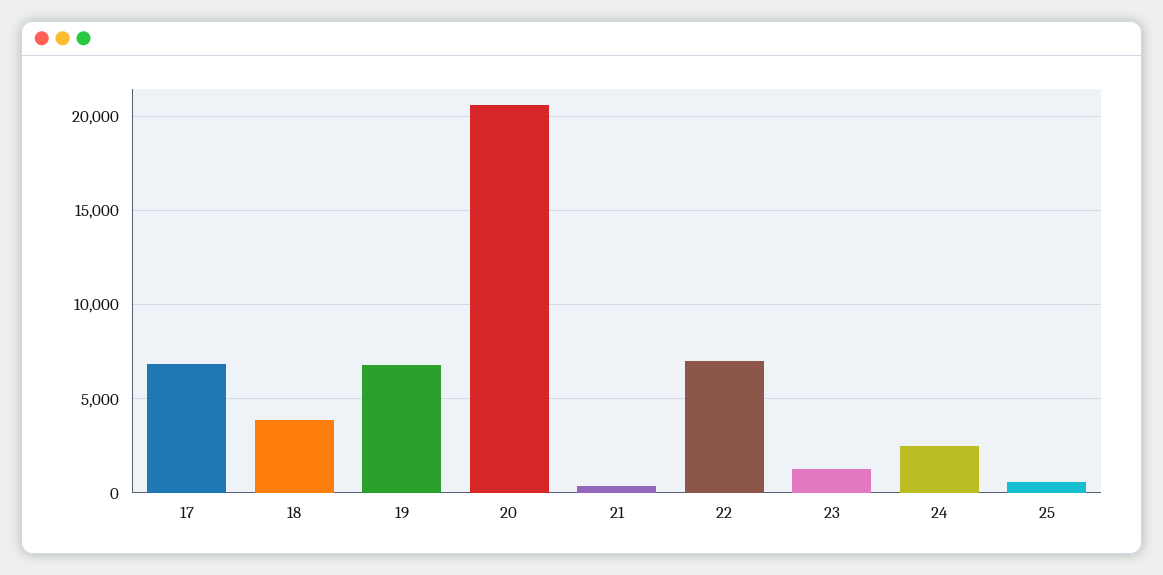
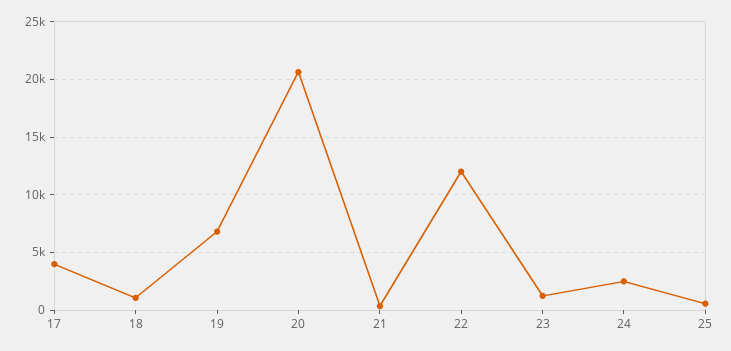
  {
-   "17": 7000,
+   "17": 4000,
-   "18": 4000,
+   "18": 1000,
    "19": 7000,
    "20": 20500,
    "21": 500,
-   "22": 7000,
+   "22": 12000,
    "23": 1000,
    "24": 2500,
    "25": 500
  }

